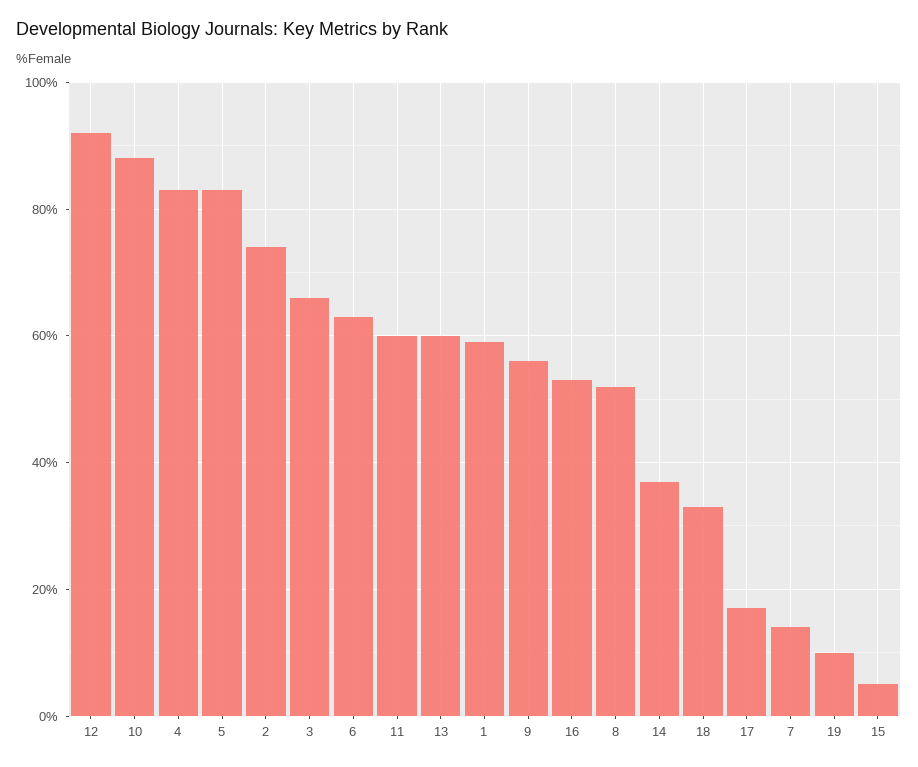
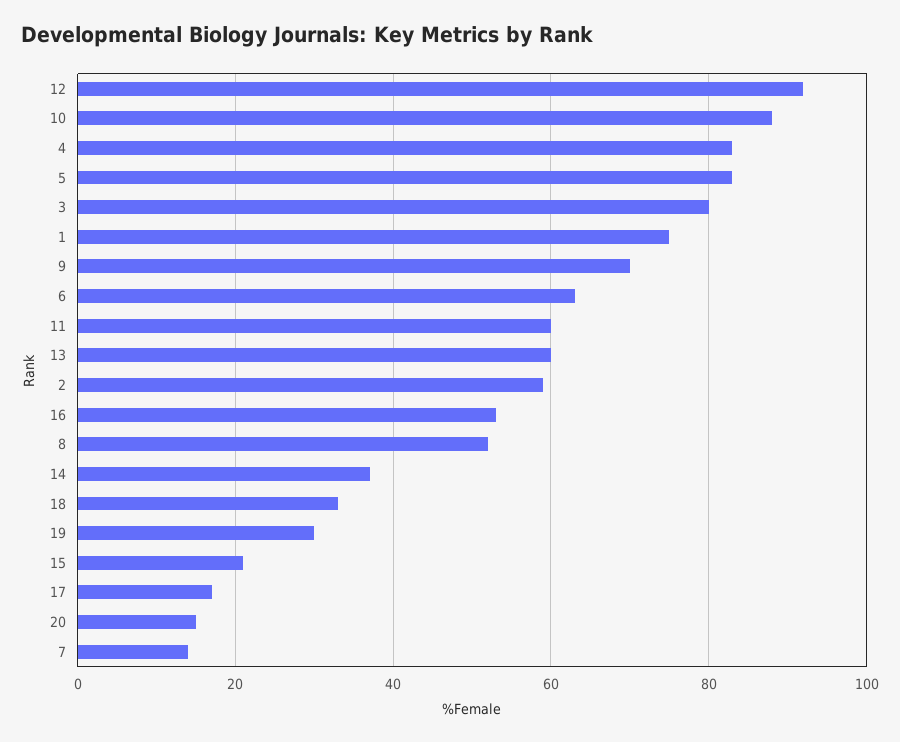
  {
    "12": 90,
    "10": 90,
    "4": 85,
    "5": 85,
-   "2": 75,
+   "2": 60,
-   "3": 65,
+   "3": 80,
    "6": 65,
    "11": 60,
    "13": 60,
-   "1": 60,
+   "1": 75,
-   "9": 55,
+   "9": 70,
    "16": 55,
    "8": 50,
    "14": 35,
    "18": 35,
    "17": 15,
    "7": 15,
-   "19": 10,
+   "19": 30,
-   "15": 5
+   "15": 20,
+   "20": 15
  }

